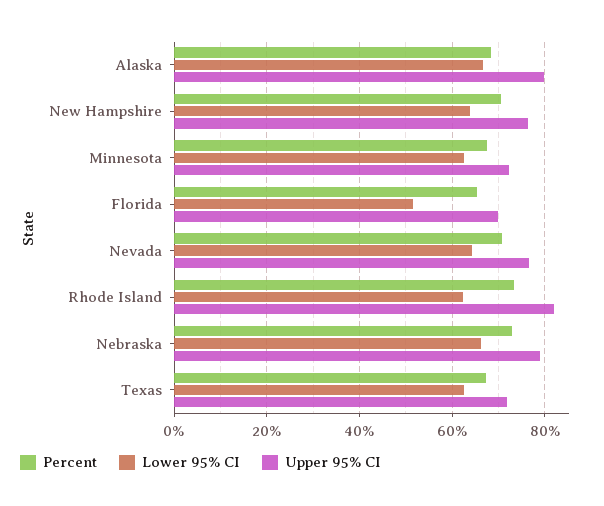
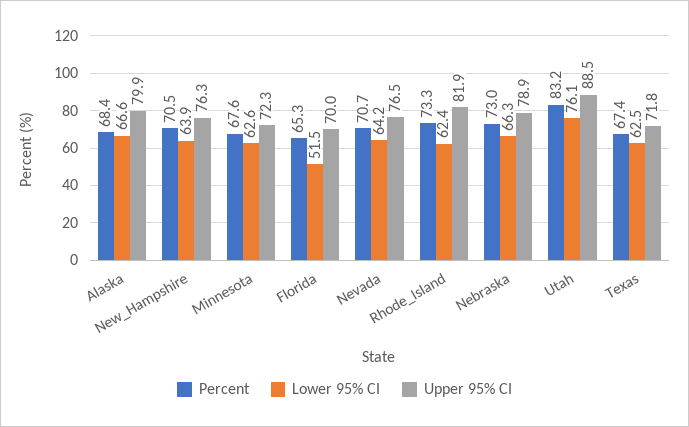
  {
    "Percent": {
      "Alaska": 68.4,
      "New Hampshire": 70.5,
      "Minnesota": 67.6,
      "Florida": 65.3,
      "Nevada": 70.7,
      "Rhode Island": 73.3,
      "Nebraska": 73,
-     "Texas": 67.4
+     "Texas": 67.4,
+     "Utah": 83.2
    },
    "Lower 95% CI": {
      "Alaska": 66.6,
      "New Hampshire": 63.9,
      "Minnesota": 62.6,
      "Florida": 51.5,
      "Nevada": 64.2,
      "Rhode Island": 62.4,
      "Nebraska": 66.3,
-     "Texas": 62.5
+     "Texas": 62.5,
+     "Utah": 76.1
    },
    "Upper 95% CI": {
      "Alaska": 79.9,
      "New Hampshire": 76.3,
      "Minnesota": 72.3,
      "Florida": 70,
      "Nevada": 76.5,
      "Rhode Island": 81.9,
      "Nebraska": 78.9,
-     "Texas": 71.8
+     "Texas": 71.8,
+     "Utah": 88.5
    }
  }

